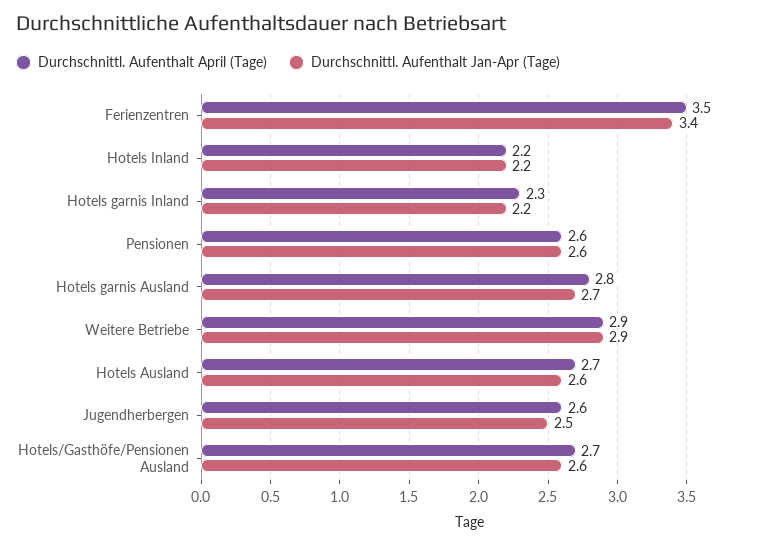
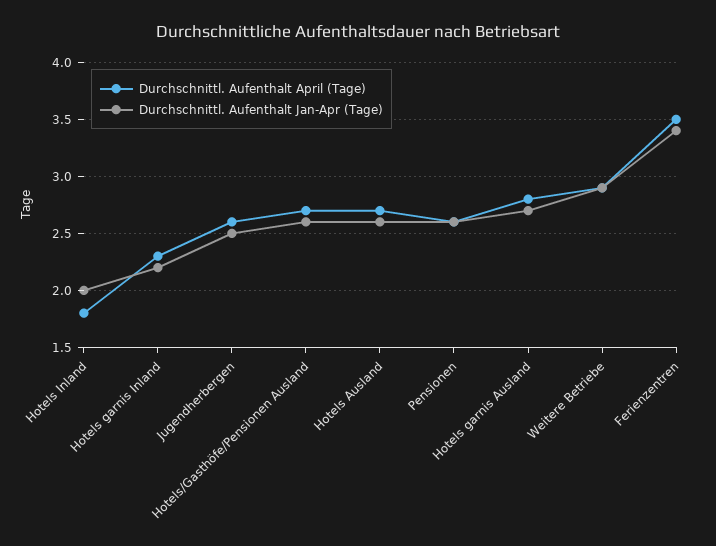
  {
    "Durchschnittl. Aufenthalt April (Tage)": {
      "Ferienzentren": 3.5,
-     "Hotels Inland": 2.2,
+     "Hotels Inland": 1.8,
      "Hotels garnis Inland": 2.3,
      "Pensionen": 2.6,
      "Hotels garnis Ausland": 2.8,
      "Weitere Betriebe": 2.9,
      "Hotels Ausland": 2.7,
      "Jugendherbergen": 2.6,
      "Hotels/Gasthöfe/Pensionen Ausland": 2.7
    },
    "Durchschnittl. Aufenthalt Jan-Apr (Tage)": {
      "Ferienzentren": 3.4,
-     "Hotels Inland": 2.2,
+     "Hotels Inland": 2,
      "Hotels garnis Inland": 2.2,
      "Pensionen": 2.6,
      "Hotels garnis Ausland": 2.7,
      "Weitere Betriebe": 2.9,
      "Hotels Ausland": 2.6,
      "Jugendherbergen": 2.5,
      "Hotels/Gasthöfe/Pensionen Ausland": 2.6
    }
  }

